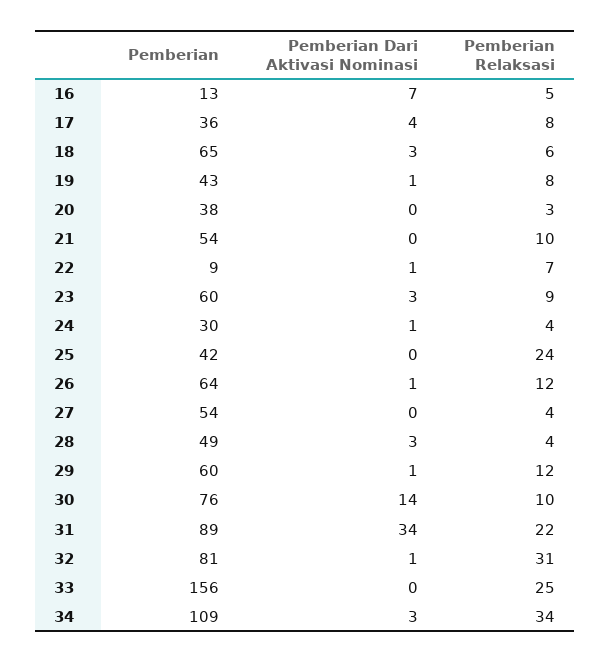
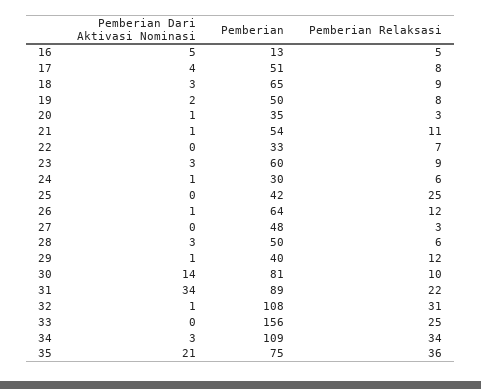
  {
    "Pemberian": {
      "16": 13,
-     "17": 36,
+     "17": 51,
      "18": 65,
-     "19": 43,
+     "19": 50,
-     "20": 38,
+     "20": 35,
      "21": 54,
-     "22": 9,
+     "22": 33,
      "23": 60,
      "24": 30,
      "25": 42,
      "26": 64,
-     "27": 54,
+     "27": 48,
-     "28": 49,
+     "28": 50,
-     "29": 60,
+     "29": 40,
-     "30": 76,
+     "30": 81,
      "31": 89,
-     "32": 81,
+     "32": 108,
      "33": 156,
-     "34": 109
+     "34": 109,
+     "35": 75
    },
    "Pemberian Dari Aktivasi Nominasi": {
-     "16": 7,
+     "16": 5,
      "17": 4,
      "18": 3,
-     "19": 1,
+     "19": 2,
-     "20": 0,
+     "20": 1,
-     "21": 0,
+     "21": 1,
-     "22": 1,
+     "22": 0,
      "23": 3,
      "24": 1,
      "25": 0,
      "26": 1,
      "27": 0,
      "28": 3,
      "29": 1,
      "30": 14,
      "31": 34,
      "32": 1,
      "33": 0,
-     "34": 3
+     "34": 3,
+     "35": 21
    },
    "Pemberian Relaksasi": {
      "16": 5,
      "17": 8,
-     "18": 6,
+     "18": 9,
      "19": 8,
      "20": 3,
-     "21": 10,
+     "21": 11,
      "22": 7,
      "23": 9,
-     "24": 4,
+     "24": 6,
-     "25": 24,
+     "25": 25,
      "26": 12,
-     "27": 4,
+     "27": 3,
-     "28": 4,
+     "28": 6,
      "29": 12,
      "30": 10,
      "31": 22,
      "32": 31,
      "33": 25,
-     "34": 34
+     "34": 34,
+     "35": 36
    }
  }

